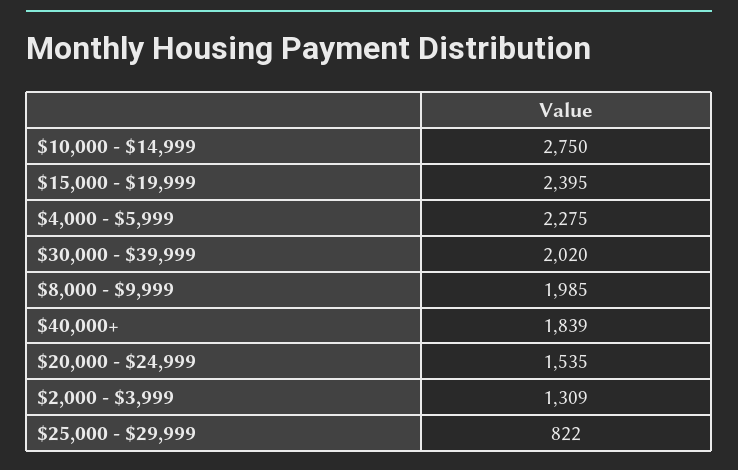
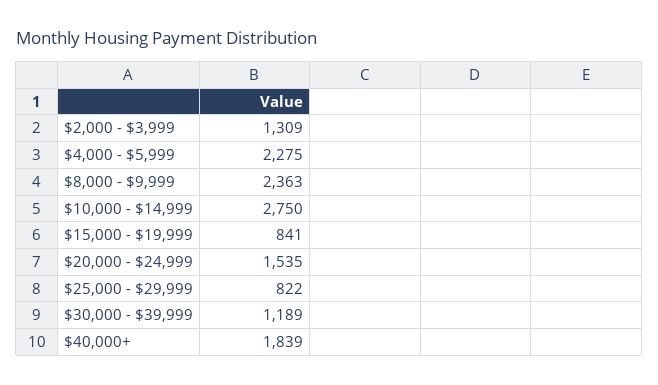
  {
    "$10,000 - $14,999": 2750,
-   "$15,000 - $19,999": 2395,
+   "$15,000 - $19,999": 841,
    "$4,000 - $5,999": 2275,
-   "$30,000 - $39,999": 2020,
+   "$30,000 - $39,999": 1189,
-   "$8,000 - $9,999": 1985,
+   "$8,000 - $9,999": 2363,
    "$40,000+": 1839,
    "$20,000 - $24,999": 1535,
    "$2,000 - $3,999": 1309,
    "$25,000 - $29,999": 822
  }

